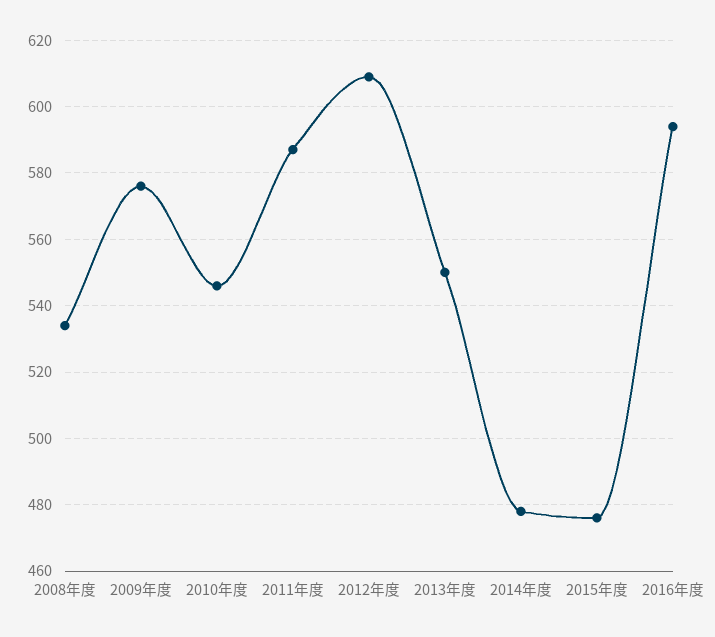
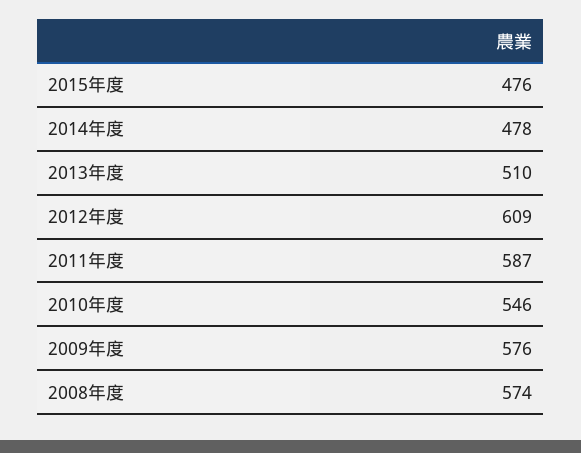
  {
-   "2008年度": 535,
+   "2008年度": 574,
    "2009年度": 576,
    "2010年度": 546,
    "2011年度": 587,
    "2012年度": 609,
-   "2013年度": 550,
+   "2013年度": 510,
    "2014年度": 478,
-   "2015年度": 476,
+   "2015年度": 476
-   "2016年度": 595
  }

